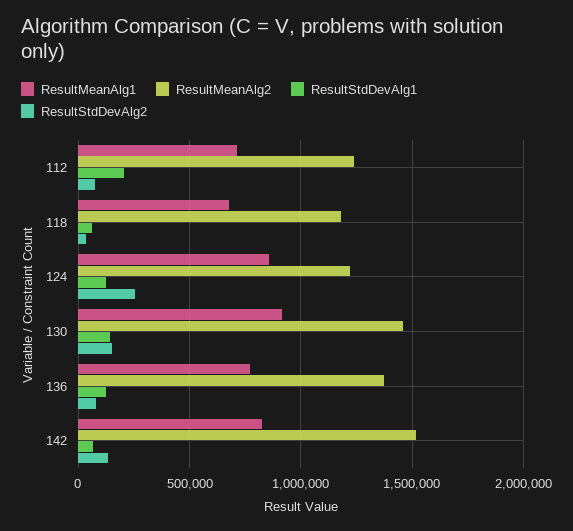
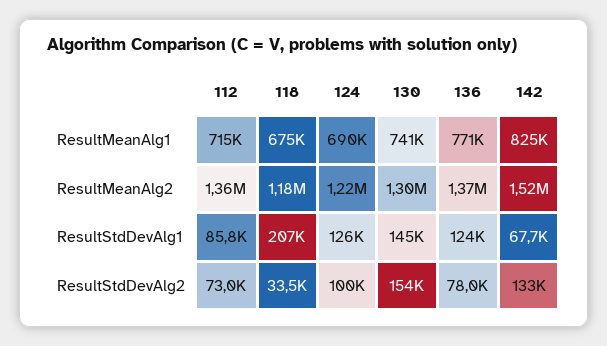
  {
    "ResultMeanAlg1": {
      "112": 715000,
      "118": 675000,
-     "124": 850000,
+     "124": 690000,
-     "130": 900000,
+     "130": 741000,
      "136": 771000,
      "142": 825000
    },
    "ResultMeanAlg2": {
-     "112": 1250000,
+     "112": 1360000,
      "118": 1180000,
      "124": 1220000,
-     "130": 1450000,
+     "130": 1300000,
      "136": 1370000,
      "142": 1520000
    },
    "ResultStdDevAlg1": {
-     "112": 200000,
+     "112": 85800,
-     "118": 50000,
+     "118": 207000,
      "124": 126000,
      "130": 145000,
      "136": 124000,
      "142": 67700
    },
    "ResultStdDevAlg2": {
      "112": 73000,
      "118": 33500,
-     "124": 250000,
+     "124": 100000,
      "130": 154000,
      "136": 78000,
      "142": 133000
    }
  }

